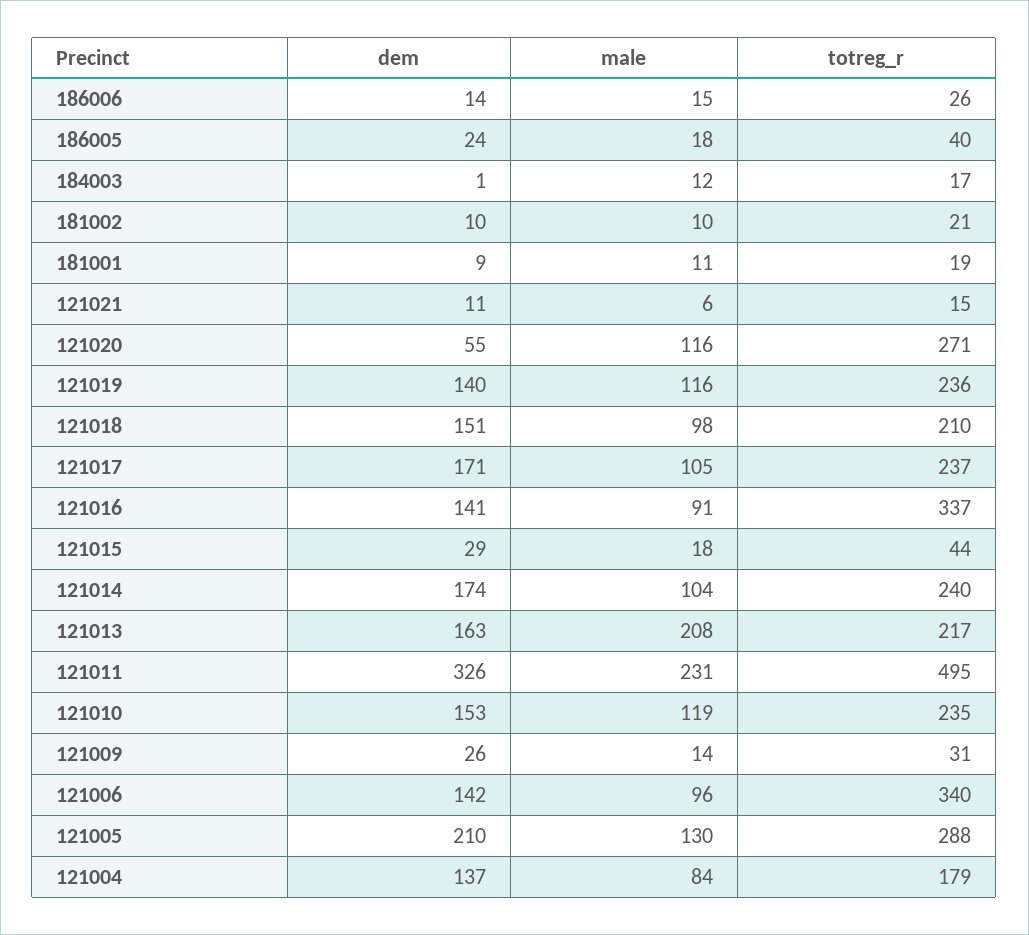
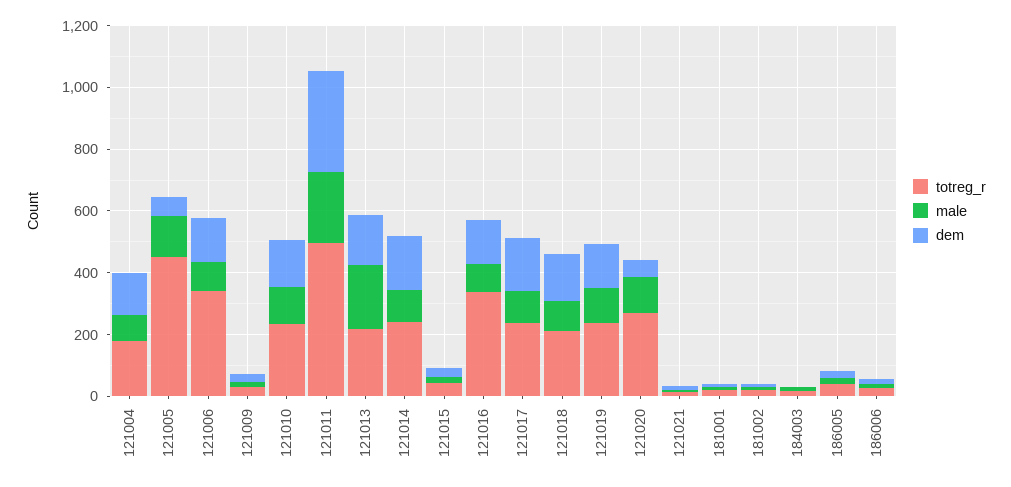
  {
    "dem": {
      "186006": 14,
      "186005": 24,
      "184003": 1,
      "181002": 10,
      "181001": 9,
      "121021": 11,
      "121020": 55,
      "121019": 140,
      "121018": 151,
      "121017": 171,
      "121016": 141,
      "121015": 29,
      "121014": 174,
      "121013": 163,
      "121011": 326,
      "121010": 153,
      "121009": 26,
      "121006": 142,
-     "121005": 210,
+     "121005": 50,
      "121004": 137
    },
    "male": {
      "186006": 15,
      "186005": 18,
      "184003": 12,
      "181002": 10,
      "181001": 11,
      "121021": 6,
      "121020": 116,
      "121019": 116,
      "121018": 98,
      "121017": 105,
      "121016": 91,
      "121015": 18,
      "121014": 104,
      "121013": 208,
      "121011": 231,
      "121010": 119,
      "121009": 14,
      "121006": 96,
      "121005": 130,
      "121004": 84
    },
    "totreg_r": {
      "186006": 26,
      "186005": 40,
      "184003": 17,
      "181002": 21,
      "181001": 19,
      "121021": 15,
      "121020": 271,
      "121019": 236,
      "121018": 210,
      "121017": 237,
      "121016": 337,
      "121015": 44,
      "121014": 240,
      "121013": 217,
      "121011": 495,
      "121010": 235,
      "121009": 31,
      "121006": 340,
-     "121005": 288,
+     "121005": 450,
      "121004": 179
    }
  }

